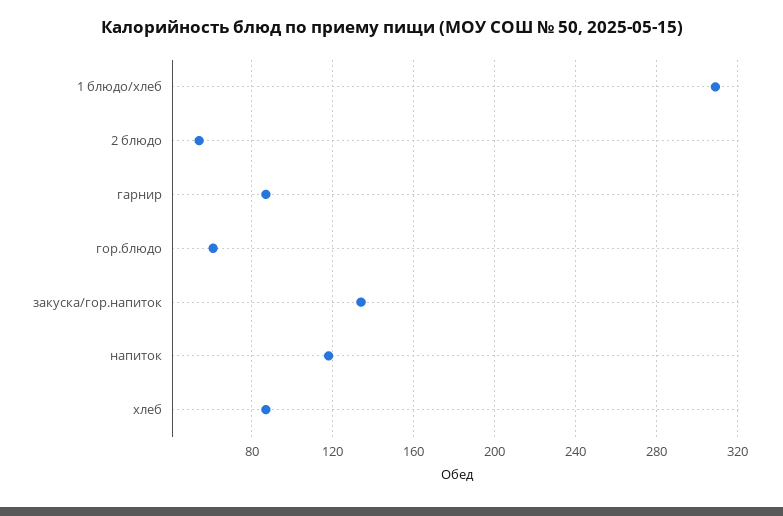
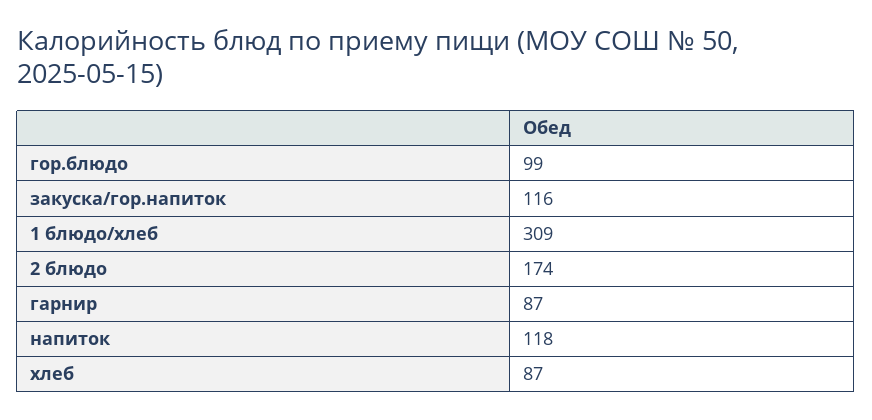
  {
    "1 блюдо/хлеб": 309,
-   "2 блюдо": 55,
+   "2 блюдо": 174,
    "гарнир": 87,
-   "гор.блюдо": 60,
+   "гор.блюдо": 99,
-   "закуска/гор.напиток": 135,
+   "закуска/гор.напиток": 116,
    "напиток": 118,
    "хлеб": 87
  }

